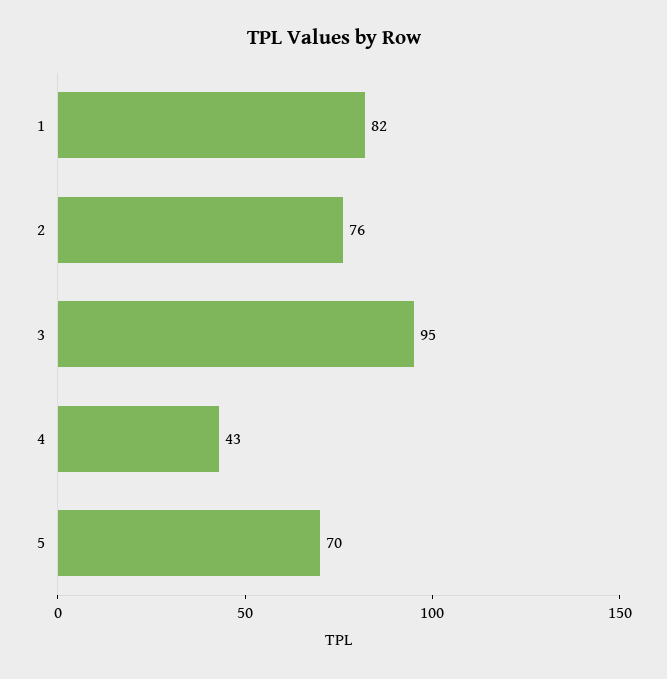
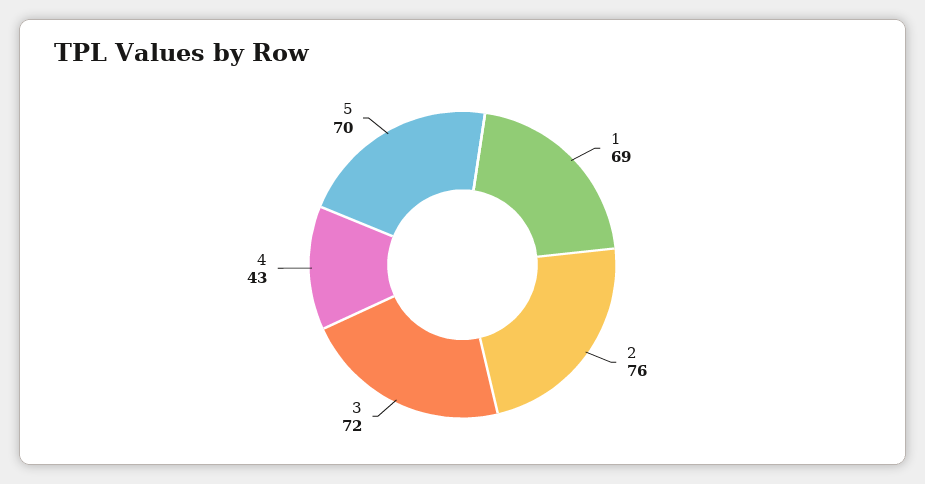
  {
-   "1": 82,
+   "1": 69,
    "2": 76,
-   "3": 95,
+   "3": 72,
    "4": 43,
    "5": 70
  }

